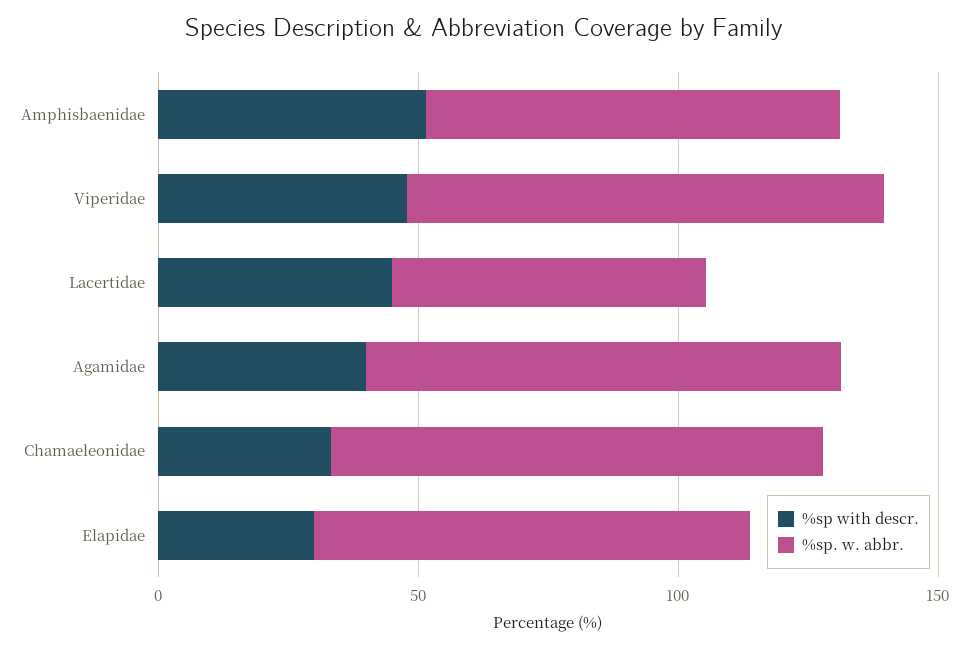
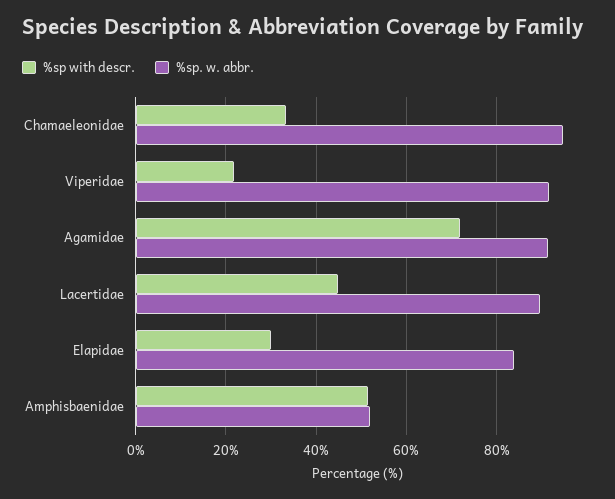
  {
    "%sp with descr.": {
      "Amphisbaenidae": 52,
-     "Viperidae": 50,
+     "Viperidae": 22,
      "Lacertidae": 44,
-     "Agamidae": 40,
+     "Agamidae": 72,
      "Chamaeleonidae": 34,
      "Elapidae": 30
    },
    "%sp. w. abbr.": {
-     "Amphisbaenidae": 80,
+     "Amphisbaenidae": 52,
      "Viperidae": 92,
-     "Lacertidae": 60,
+     "Lacertidae": 90,
      "Agamidae": 92,
      "Chamaeleonidae": 94,
      "Elapidae": 84
    }
  }

